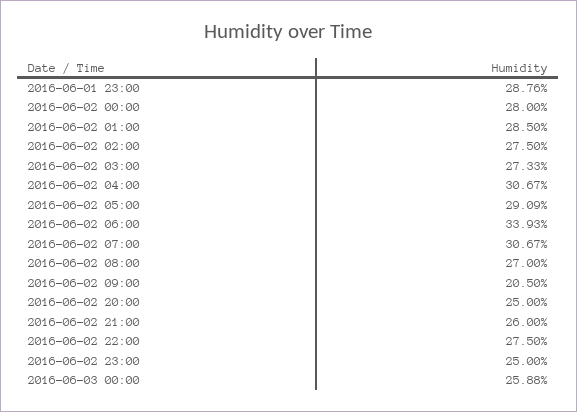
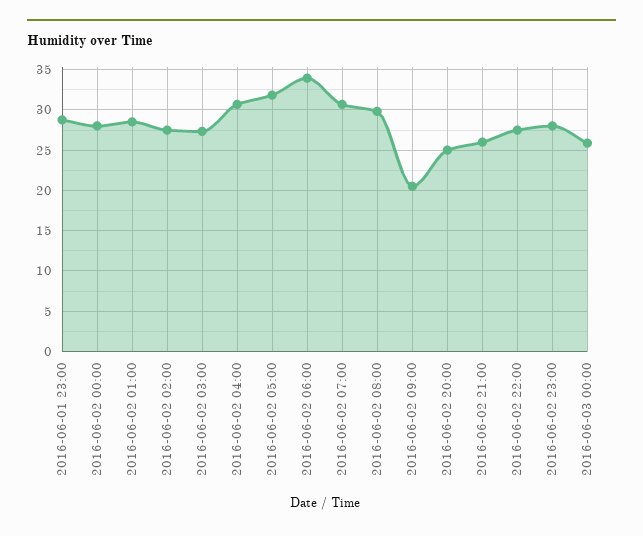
  {
    "2016-06-01 23:00": 28.76,
    "2016-06-02 00:00": 28,
    "2016-06-02 01:00": 28.5,
    "2016-06-02 02:00": 27.5,
    "2016-06-02 03:00": 27.33,
    "2016-06-02 04:00": 30.67,
-   "2016-06-02 05:00": 29.09,
+   "2016-06-02 05:00": 32,
    "2016-06-02 06:00": 33.93,
    "2016-06-02 07:00": 30.67,
-   "2016-06-02 08:00": 27,
+   "2016-06-02 08:00": 30,
    "2016-06-02 09:00": 20.5,
    "2016-06-02 20:00": 25,
    "2016-06-02 21:00": 26,
    "2016-06-02 22:00": 27.5,
-   "2016-06-02 23:00": 25,
+   "2016-06-02 23:00": 28,
    "2016-06-03 00:00": 25.88
  }

